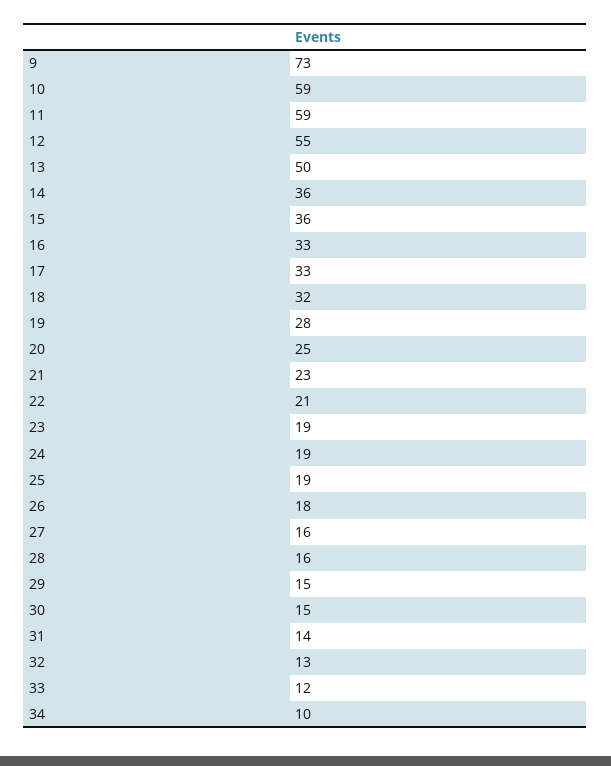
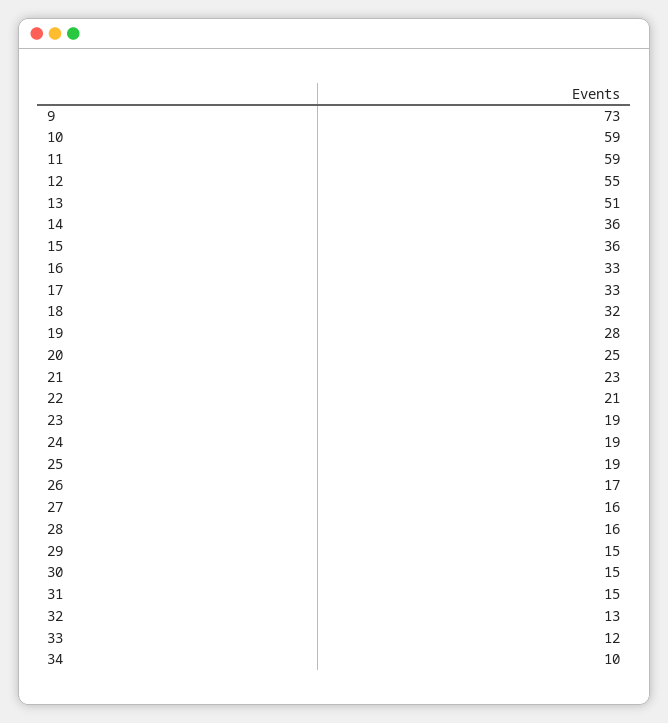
  {
    "9": 73,
    "10": 59,
    "11": 59,
    "12": 55,
-   "13": 50,
+   "13": 51,
    "14": 36,
    "15": 36,
    "16": 33,
    "17": 33,
    "18": 32,
    "19": 28,
    "20": 25,
    "21": 23,
    "22": 21,
    "23": 19,
    "24": 19,
    "25": 19,
-   "26": 18,
+   "26": 17,
    "27": 16,
    "28": 16,
    "29": 15,
    "30": 15,
-   "31": 14,
+   "31": 15,
    "32": 13,
    "33": 12,
    "34": 10
  }

